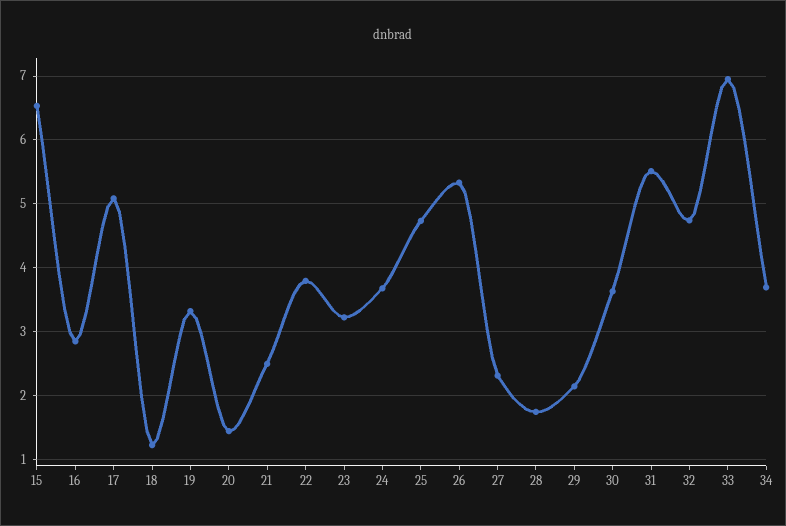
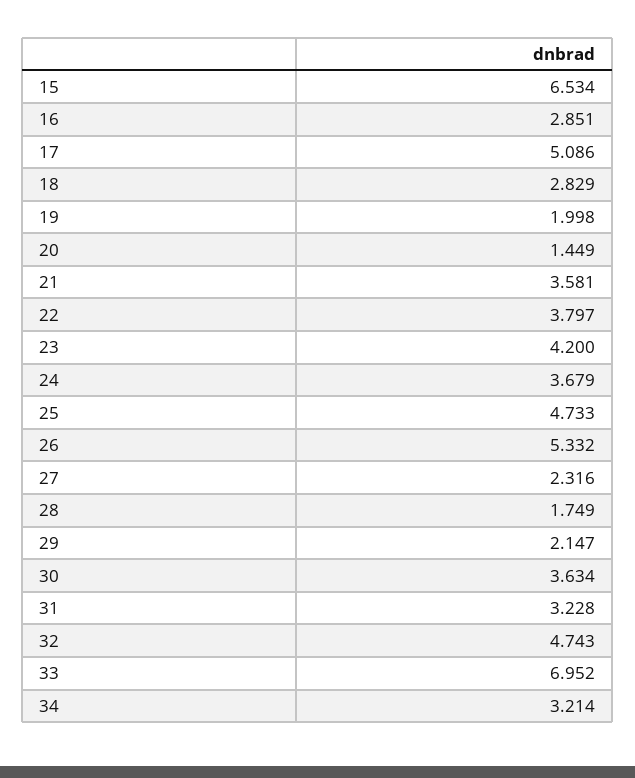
  {
    "15": 6.534,
    "16": 2.851,
    "17": 5.086,
-   "18": 1.2,
+   "18": 2.829,
-   "19": 3.3,
+   "19": 1.998,
    "20": 1.449,
-   "21": 2.5,
+   "21": 3.581,
    "22": 3.797,
-   "23": 3.2,
+   "23": 4.2,
    "24": 3.679,
    "25": 4.733,
    "26": 5.332,
    "27": 2.316,
    "28": 1.749,
    "29": 2.147,
    "30": 3.634,
-   "31": 5.5,
+   "31": 3.228,
    "32": 4.743,
    "33": 6.952,
-   "34": 3.7
+   "34": 3.214
  }

